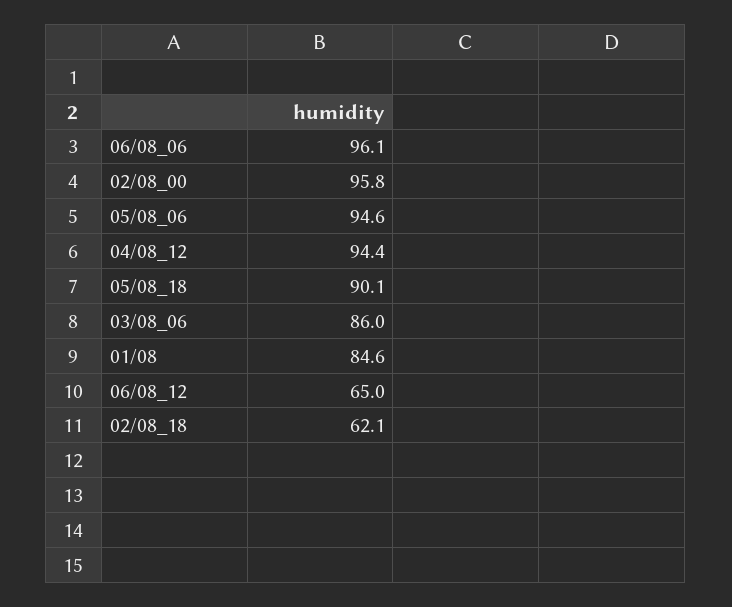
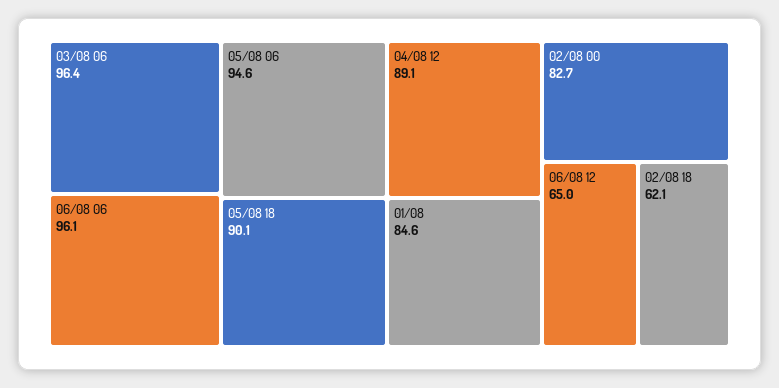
  {
    "06/08_06": 96.1,
-   "02/08_00": 95.8,
+   "02/08_00": 82.7,
    "05/08_06": 94.6,
-   "04/08_12": 94.4,
+   "04/08_12": 89.1,
    "05/08_18": 90.1,
-   "03/08_06": 86,
+   "03/08_06": 96.4,
    "01/08": 84.6,
    "06/08_12": 65,
    "02/08_18": 62.1
  }

